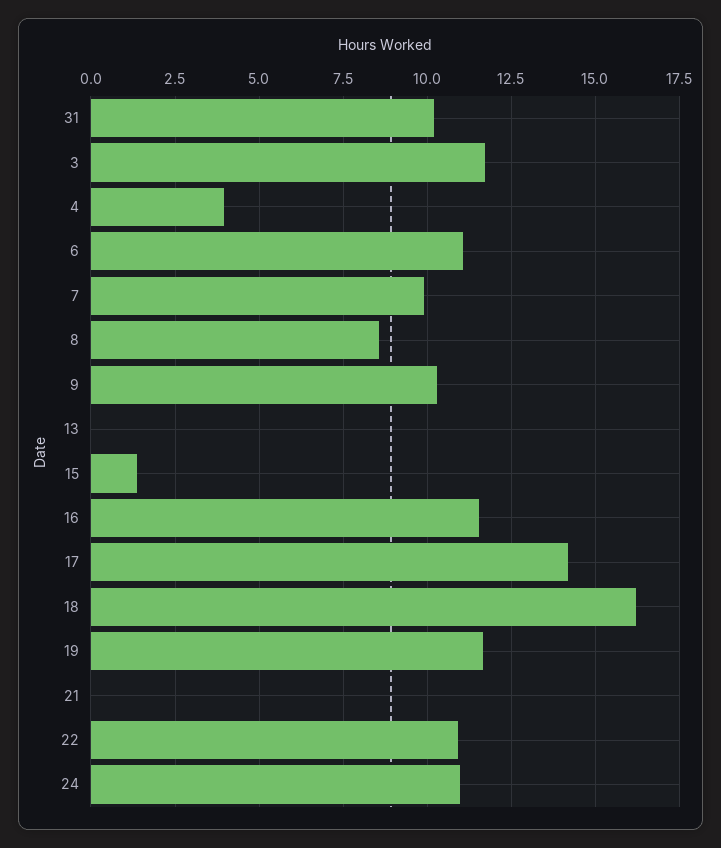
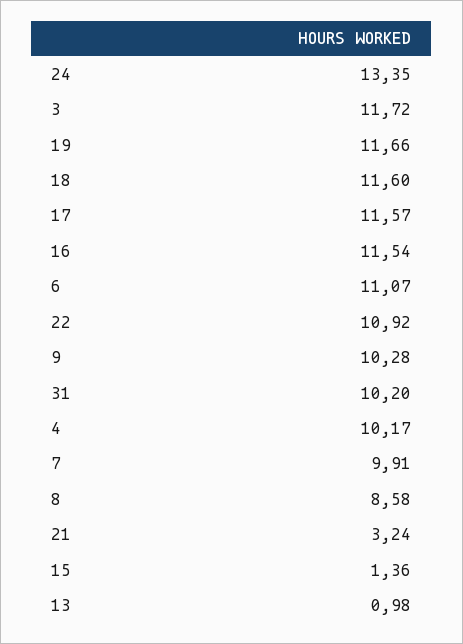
  {
    "31": 10.2,
    "3": 11.72,
-   "4": 4,
+   "4": 10.17,
    "6": 11.07,
    "7": 9.91,
    "8": 8.58,
    "9": 10.28,
-   "13": 0,
+   "13": 0.98,
    "15": 1.36,
    "16": 11.54,
-   "17": 14.25,
+   "17": 11.57,
-   "18": 16.25,
+   "18": 11.6,
    "19": 11.66,
-   "21": 0,
+   "21": 3.24,
    "22": 10.92,
-   "24": 11
+   "24": 13.35
  }

